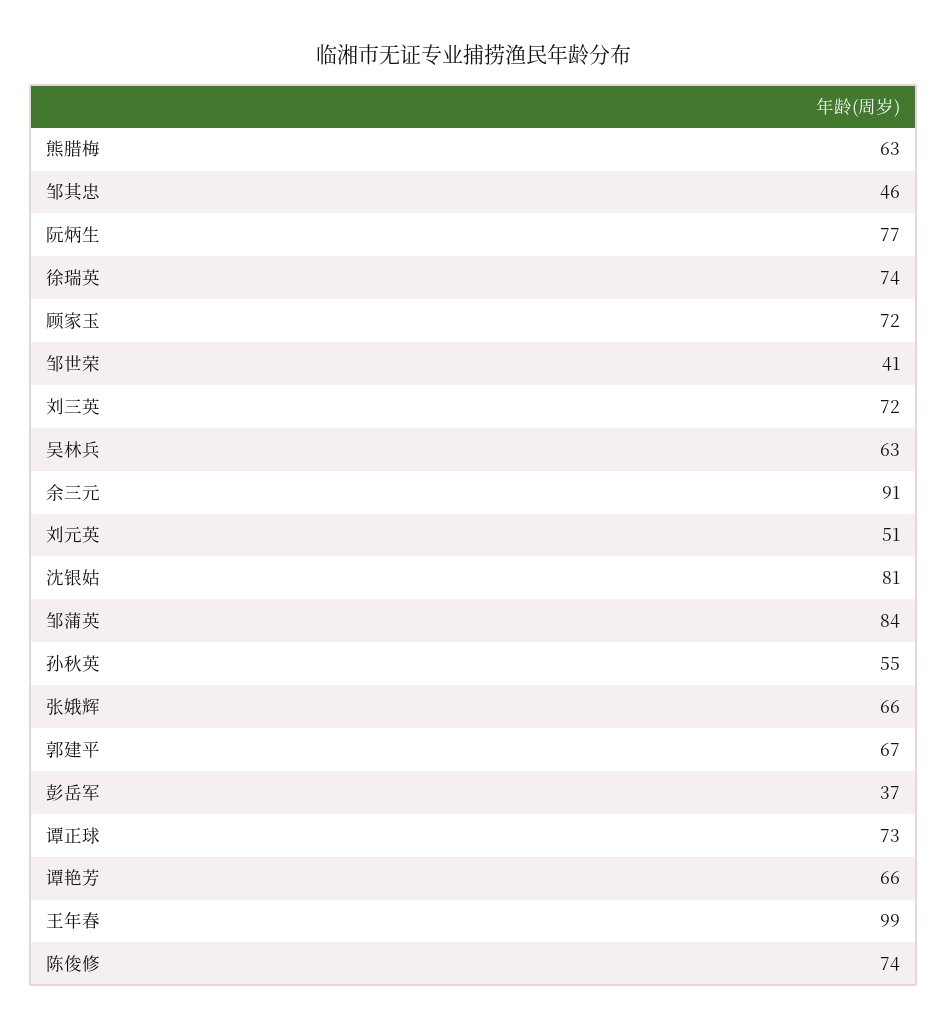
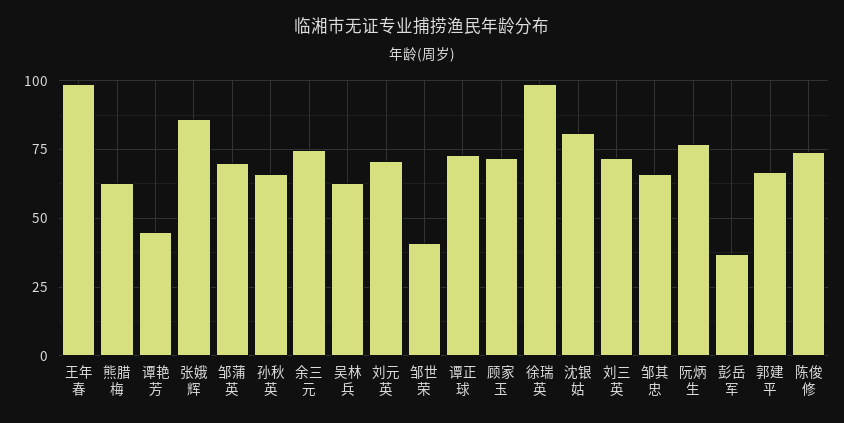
  {
    "熊腊梅": 63,
-   "邹其忠": 46,
+   "邹其忠": 65,
    "阮炳生": 77,
-   "徐瑞英": 74,
+   "徐瑞英": 100,
    "顾家玉": 72,
    "邹世荣": 41,
    "刘三英": 72,
    "吴林兵": 63,
-   "余三元": 91,
+   "余三元": 75,
-   "刘元英": 51,
+   "刘元英": 70,
    "沈银姑": 81,
-   "邹蒲英": 84,
+   "邹蒲英": 70,
-   "孙秋英": 55,
+   "孙秋英": 65,
-   "张娥辉": 66,
+   "张娥辉": 85,
    "郭建平": 67,
    "彭岳军": 37,
    "谭正球": 73,
-   "谭艳芳": 66,
+   "谭艳芳": 45,
    "王年春": 99,
    "陈俊修": 74
  }

